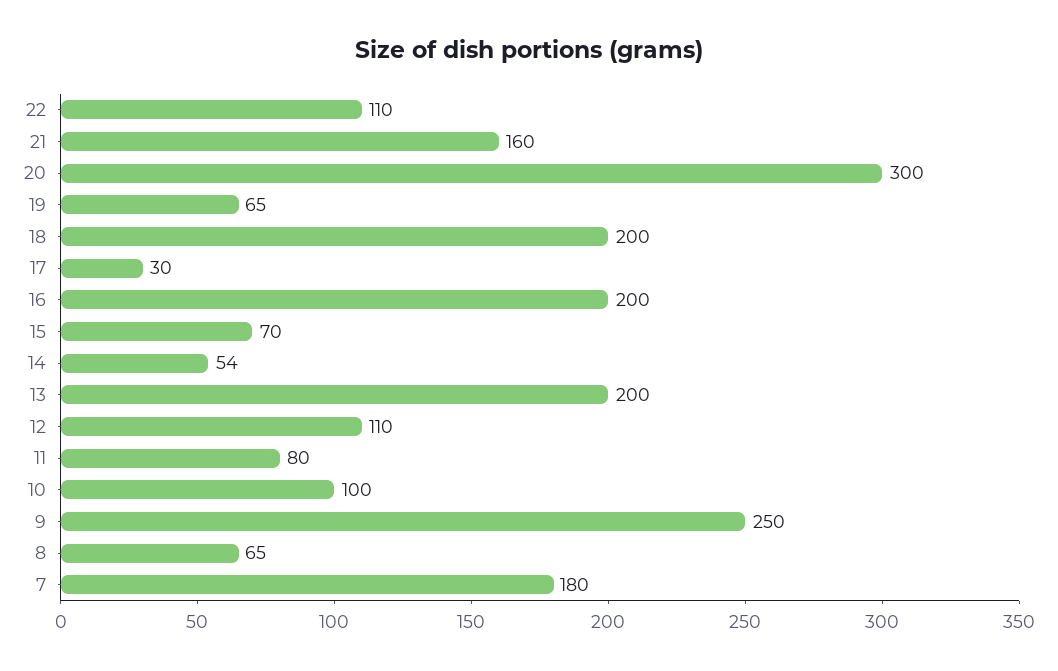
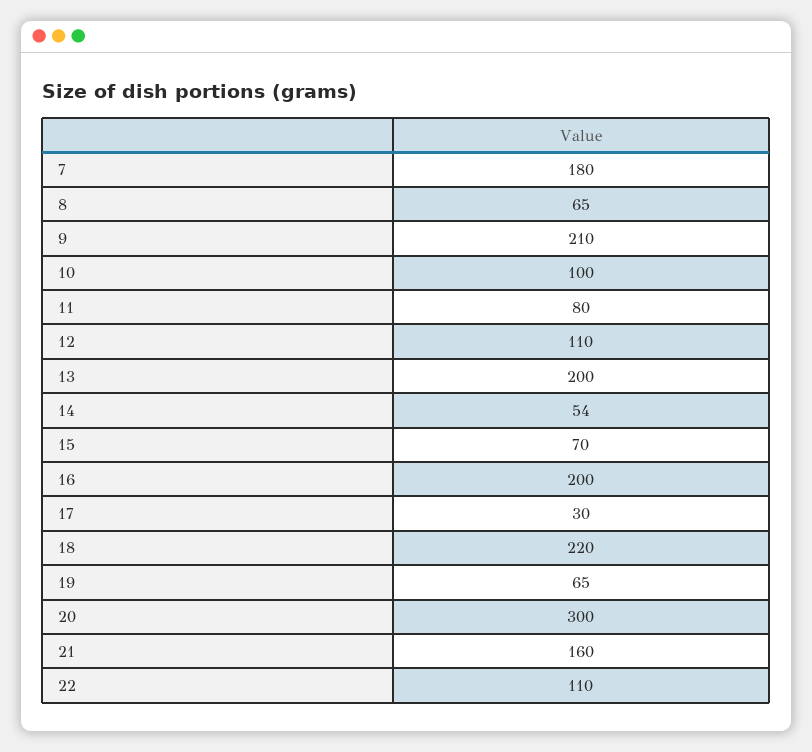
  {
    "22": 110,
    "21": 160,
    "20": 300,
    "19": 65,
-   "18": 200,
+   "18": 220,
    "17": 30,
    "16": 200,
    "15": 70,
    "14": 54,
    "13": 200,
    "12": 110,
    "11": 80,
    "10": 100,
-   "9": 250,
+   "9": 210,
    "8": 65,
    "7": 180
  }

